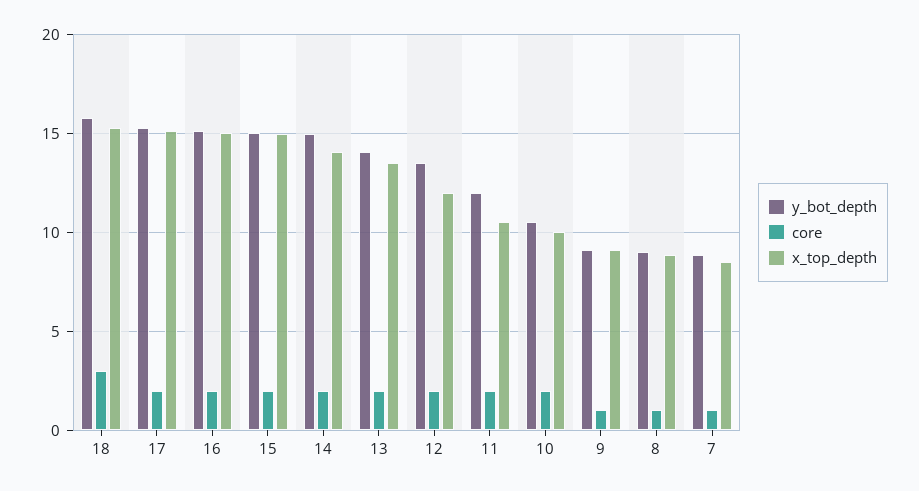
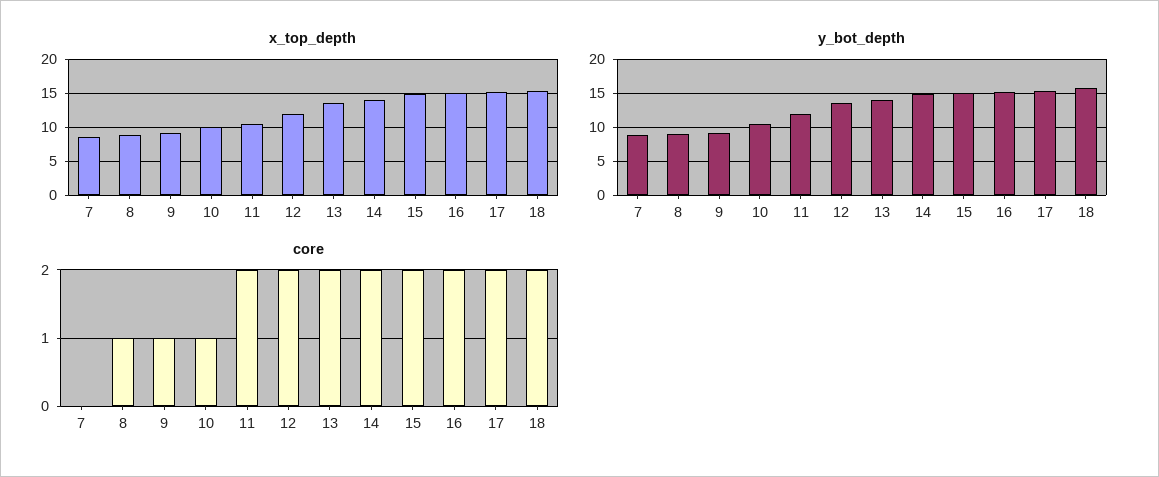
  {
    "y_bot_depth": {
      "18": 16,
      "17": 15.5,
      "16": 15,
      "15": 15,
      "14": 15,
      "13": 14,
      "12": 13.5,
      "11": 12,
      "10": 10.5,
      "9": 9,
      "8": 9,
      "7": 9
    },
    "core": {
-     "18": 3,
+     "18": 2,
      "17": 2,
      "16": 2,
      "15": 2,
      "14": 2,
      "13": 2,
      "12": 2,
      "11": 2,
-     "10": 2,
+     "10": 1,
      "9": 1,
      "8": 1,
-     "7": 1
+     "7": 0
    },
    "x_top_depth": {
      "18": 15.5,
      "17": 15,
      "16": 15,
      "15": 15,
      "14": 14,
      "13": 13.5,
      "12": 12,
      "11": 10.5,
      "10": 10,
      "9": 9,
      "8": 9,
      "7": 8.5
    }
  }

